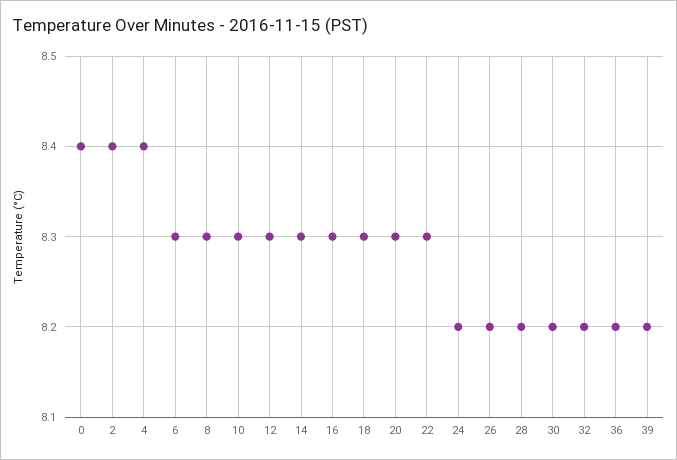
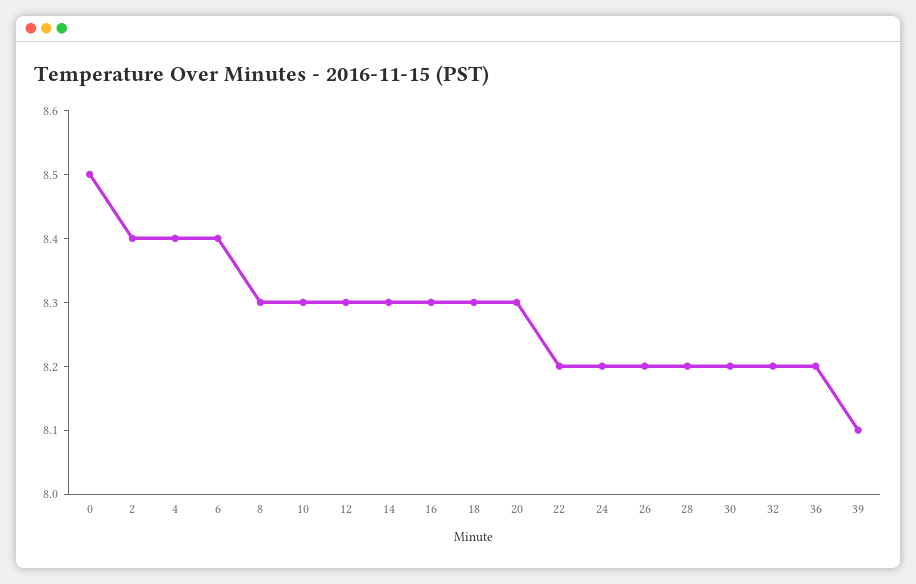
  {
-   "0": 8.4,
+   "0": 8.5,
    "2": 8.4,
    "4": 8.4,
-   "6": 8.3,
+   "6": 8.4,
    "8": 8.3,
    "10": 8.3,
    "12": 8.3,
    "14": 8.3,
    "16": 8.3,
    "18": 8.3,
    "20": 8.3,
-   "22": 8.3,
+   "22": 8.2,
    "24": 8.2,
    "26": 8.2,
    "28": 8.2,
    "30": 8.2,
    "32": 8.2,
    "36": 8.2,
-   "39": 8.2
+   "39": 8.1
  }

